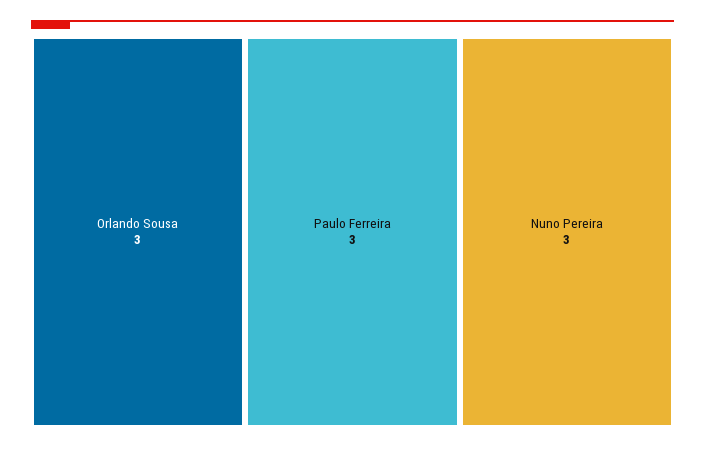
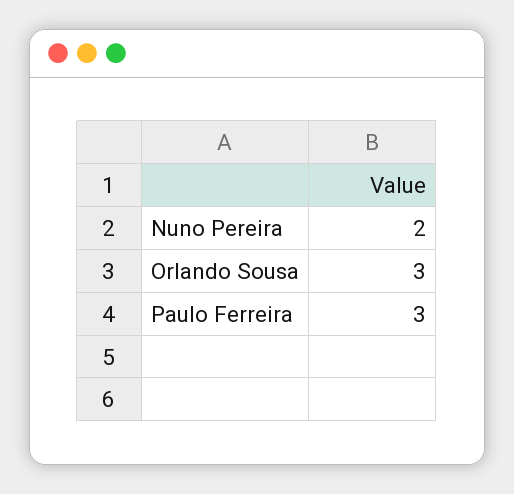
  {
    "Orlando Sousa": 3,
    "Paulo Ferreira": 3,
-   "Nuno Pereira": 3
+   "Nuno Pereira": 2
  }

